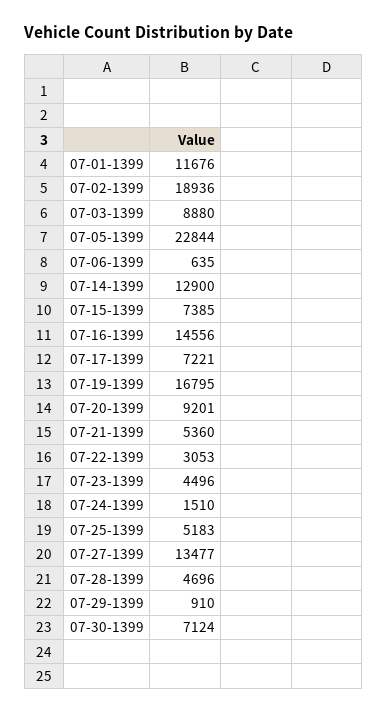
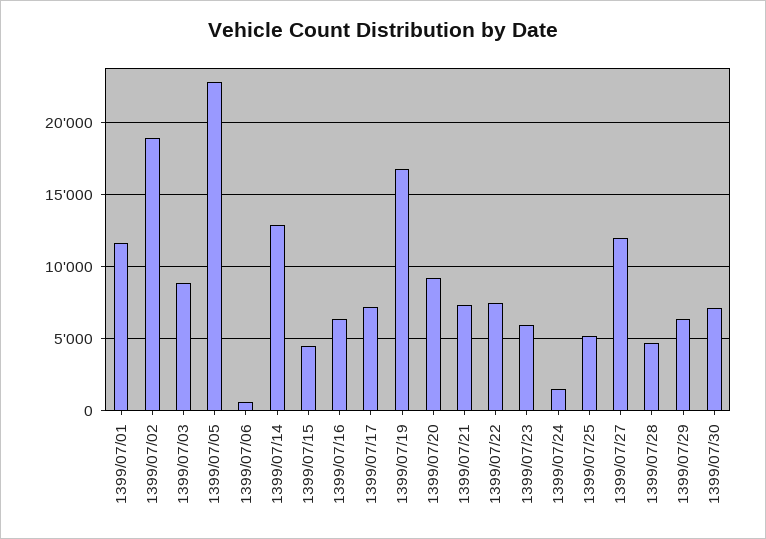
  {
    "07-01-1399": 11676,
    "07-02-1399": 18936,
    "07-03-1399": 8880,
    "07-05-1399": 22844,
    "07-06-1399": 635,
    "07-14-1399": 12900,
-   "07-15-1399": 7385,
+   "07-15-1399": 4500,
-   "07-16-1399": 14556,
+   "07-16-1399": 6500,
    "07-17-1399": 7221,
    "07-19-1399": 16795,
    "07-20-1399": 9201,
-   "07-21-1399": 5360,
+   "07-21-1399": 7500,
-   "07-22-1399": 3053,
+   "07-22-1399": 7500,
-   "07-23-1399": 4496,
+   "07-23-1399": 6000,
    "07-24-1399": 1510,
    "07-25-1399": 5183,
-   "07-27-1399": 13477,
+   "07-27-1399": 12000,
    "07-28-1399": 4696,
-   "07-29-1399": 910,
+   "07-29-1399": 6500,
    "07-30-1399": 7124
  }

